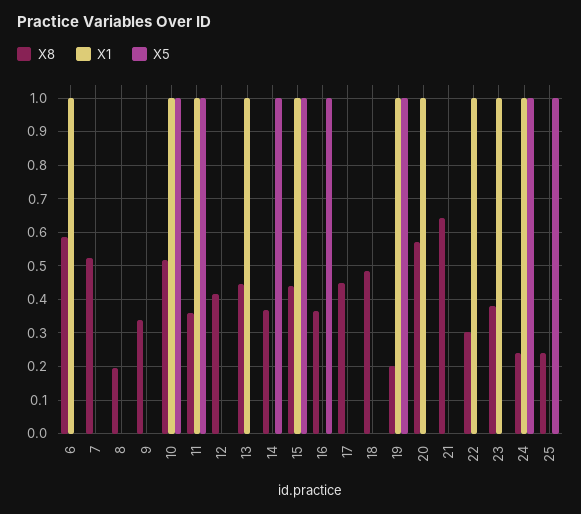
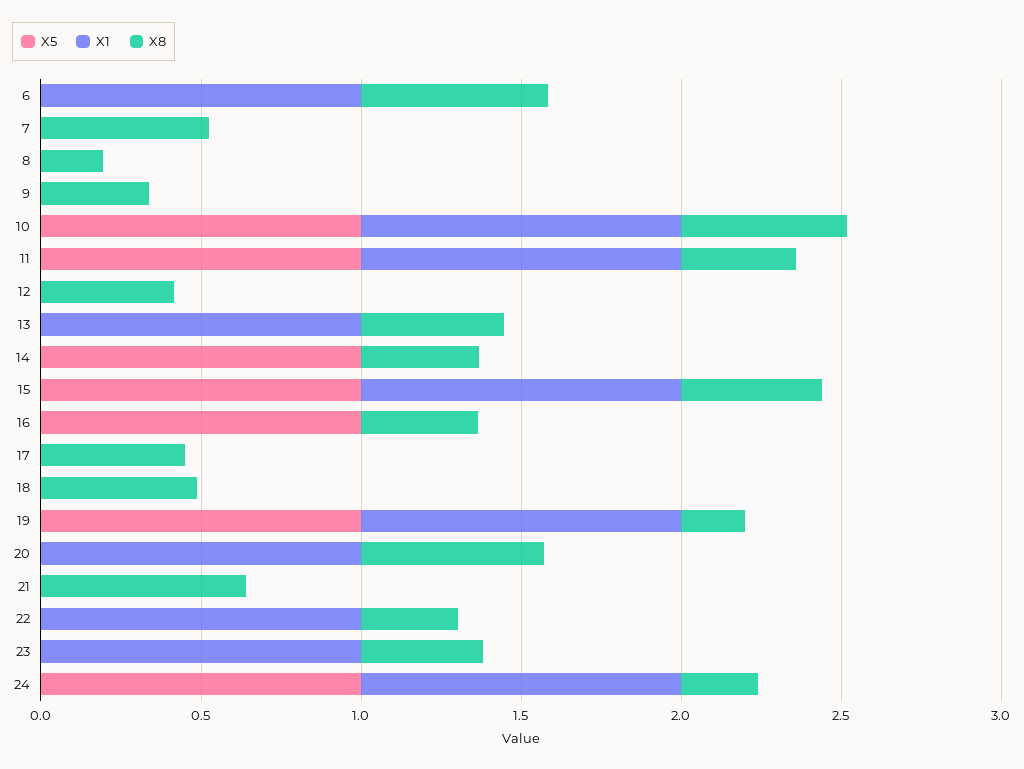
  {
    "X8": {
      "6": 0.58,
      "7": 0.52,
      "8": 0.2,
      "9": 0.34,
      "10": 0.52,
      "11": 0.36,
      "12": 0.42,
      "13": 0.44,
      "14": 0.36,
      "15": 0.44,
      "16": 0.36,
      "17": 0.44,
      "18": 0.48,
      "19": 0.2,
      "20": 0.58,
      "21": 0.64,
      "22": 0.3,
      "23": 0.38,
-     "24": 0.24,
+     "24": 0.24
-     "25": 0.24
    },
    "X1": {
      "6": 1,
      "7": 0,
      "8": 0,
      "9": 0,
      "10": 1,
      "11": 1,
      "12": 0,
      "13": 1,
      "14": 0,
      "15": 1,
      "16": 0,
      "17": 0,
      "18": 0,
      "19": 1,
      "20": 1,
      "21": 0,
      "22": 1,
      "23": 1,
-     "24": 1,
+     "24": 1
-     "25": 0
    },
    "X5": {
      "6": 0,
      "7": 0,
      "8": 0,
      "9": 0,
      "10": 1,
      "11": 1,
      "12": 0,
      "13": 0,
      "14": 1,
      "15": 1,
      "16": 1,
      "17": 0,
      "18": 0,
      "19": 1,
      "20": 0,
      "21": 0,
      "22": 0,
      "23": 0,
-     "24": 1,
+     "24": 1
-     "25": 1
    }
  }

